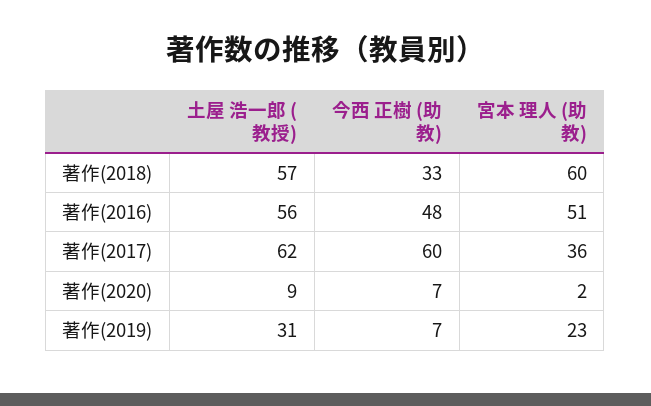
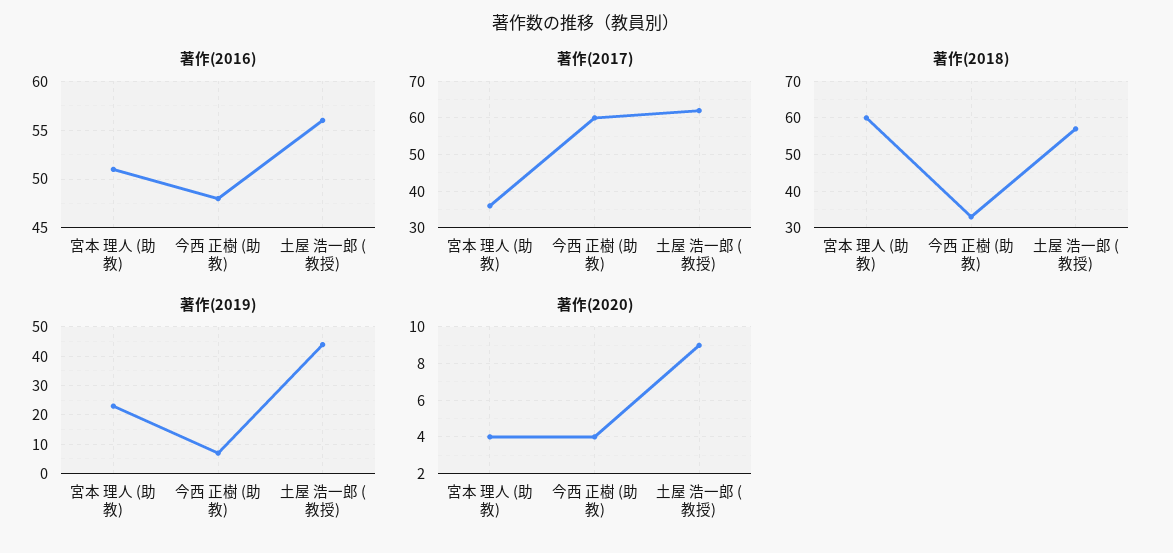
  {
    "著作(2018)": {
      "土屋 浩一郎 (教授)": 57,
      "今西 正樹 (助教)": 33,
      "宮本 理人 (助教)": 60
    },
    "著作(2016)": {
      "土屋 浩一郎 (教授)": 56,
      "今西 正樹 (助教)": 48,
      "宮本 理人 (助教)": 51
    },
    "著作(2017)": {
      "土屋 浩一郎 (教授)": 62,
      "今西 正樹 (助教)": 60,
      "宮本 理人 (助教)": 36
    },
    "著作(2020)": {
      "土屋 浩一郎 (教授)": 9,
-     "今西 正樹 (助教)": 7,
+     "今西 正樹 (助教)": 4,
-     "宮本 理人 (助教)": 2
+     "宮本 理人 (助教)": 4
    },
    "著作(2019)": {
-     "土屋 浩一郎 (教授)": 31,
+     "土屋 浩一郎 (教授)": 45,
      "今西 正樹 (助教)": 7,
      "宮本 理人 (助教)": 23
    }
  }

